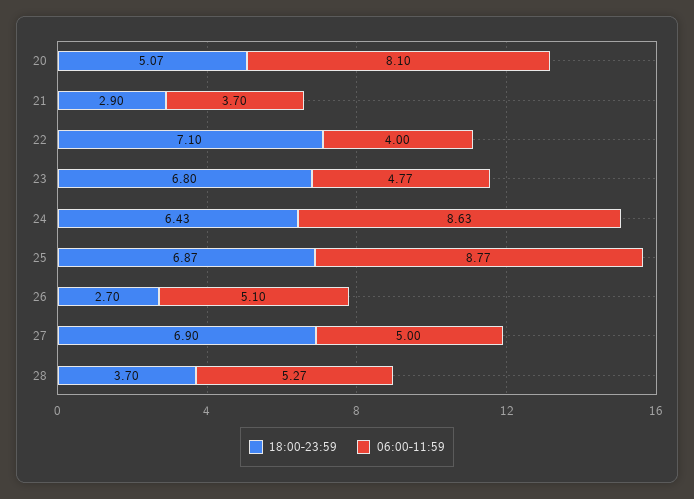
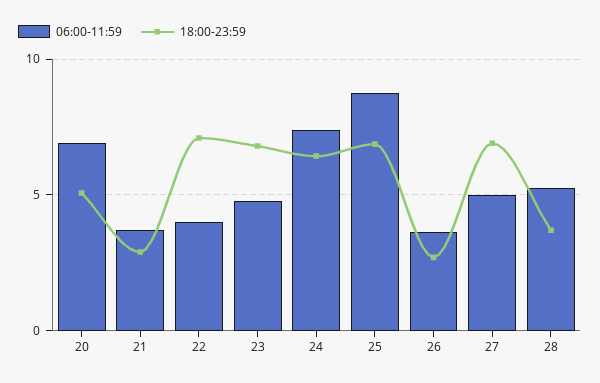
  {
    "18:00-23:59": {
      "20": 5.07,
      "21": 2.9,
      "22": 7.1,
      "23": 6.8,
      "24": 6.43,
      "25": 6.87,
      "26": 2.7,
      "27": 6.9,
      "28": 3.7
    },
    "06:00-11:59": {
-     "20": 8.1,
+     "20": 7,
      "21": 3.7,
      "22": 4,
      "23": 4.77,
-     "24": 8.63,
+     "24": 7.5,
      "25": 8.77,
-     "26": 5.1,
+     "26": 3.5,
      "27": 5,
      "28": 5.27
    }
  }

